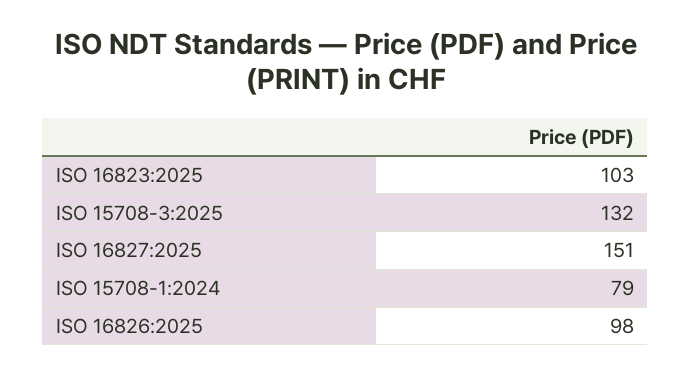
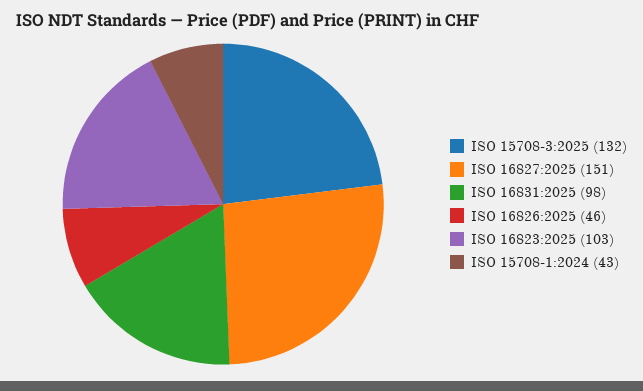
  {
    "ISO 16823:2025": 103,
    "ISO 15708-3:2025": 132,
    "ISO 16827:2025": 151,
-   "ISO 15708-1:2024": 79,
+   "ISO 15708-1:2024": 43,
-   "ISO 16826:2025": 98
+   "ISO 16826:2025": 46,
+   "ISO 16831:2025": 98
  }

